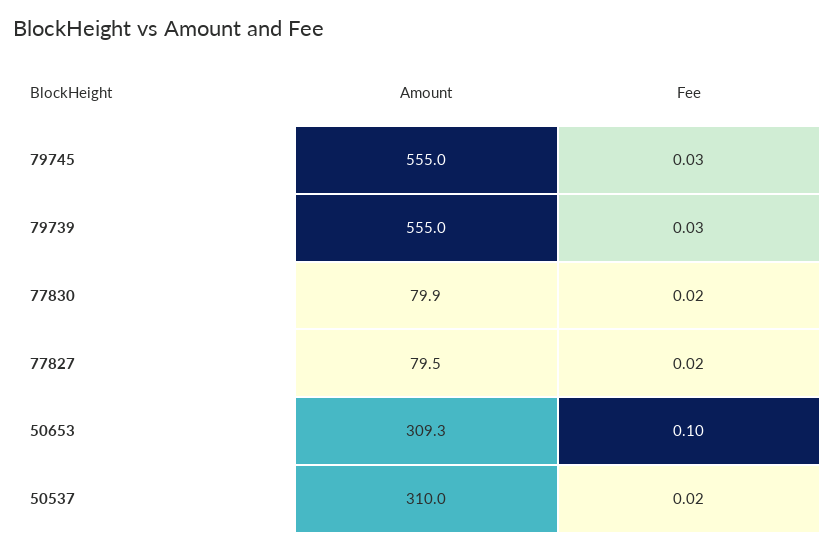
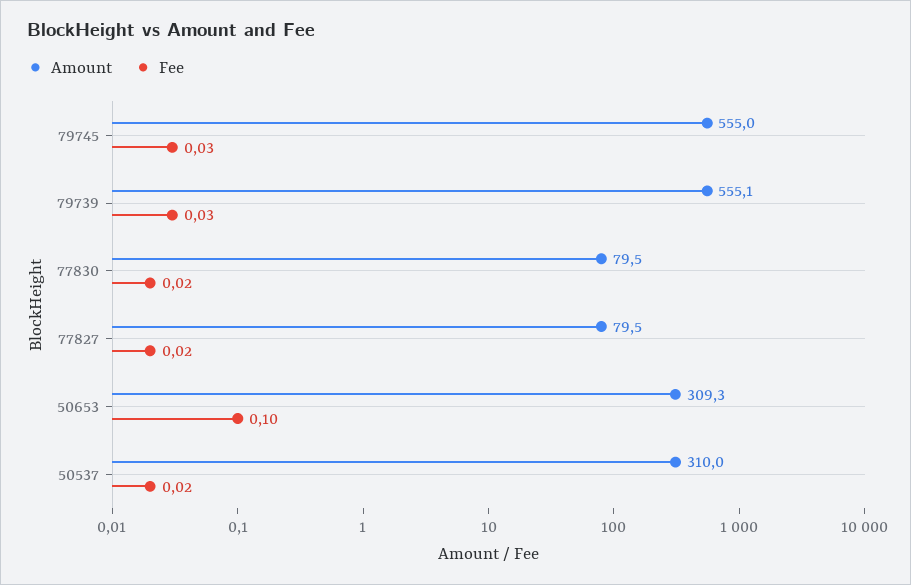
  {
    "Amount": {
      "79745": 555,
-     "79739": 555,
+     "79739": 555.1,
-     "77830": 79.9,
+     "77830": 79.5,
      "77827": 79.5,
      "50653": 309.3,
      "50537": 310
    },
    "Fee": {
      "79745": 0.03,
      "79739": 0.03,
      "77830": 0.02,
      "77827": 0.02,
      "50653": 0.1,
      "50537": 0.02
    }
  }

